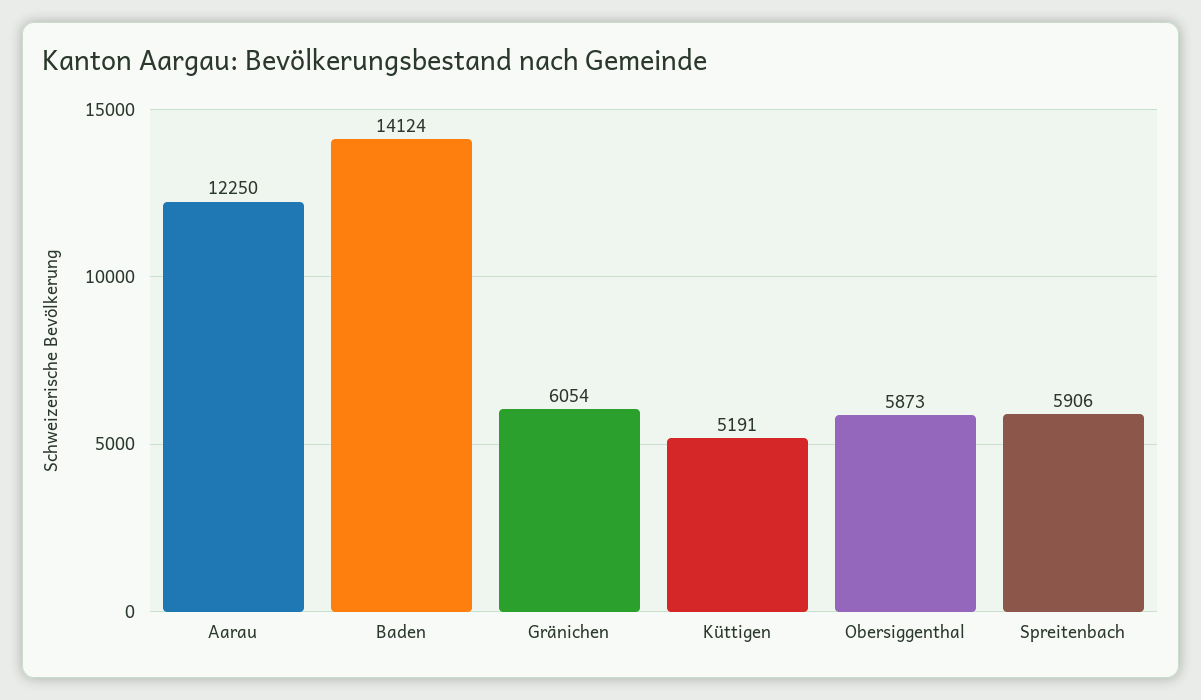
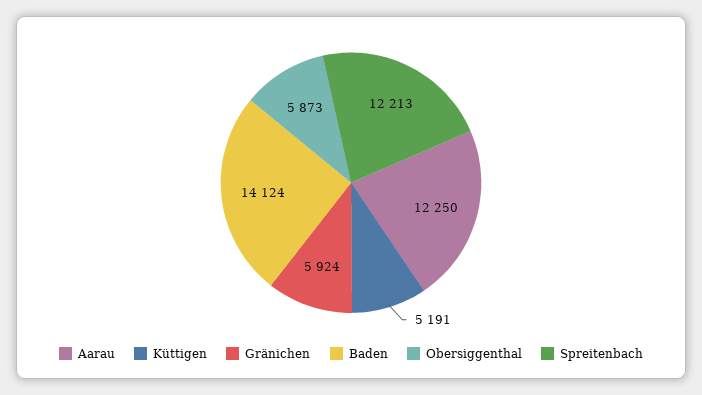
  {
    "Aarau": 12250,
    "Baden": 14124,
-   "Gränichen": 6054,
+   "Gränichen": 5924,
    "Küttigen": 5191,
    "Obersiggenthal": 5873,
-   "Spreitenbach": 5906
+   "Spreitenbach": 12213
  }

